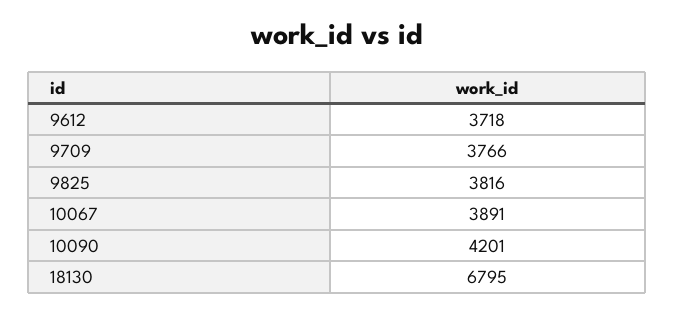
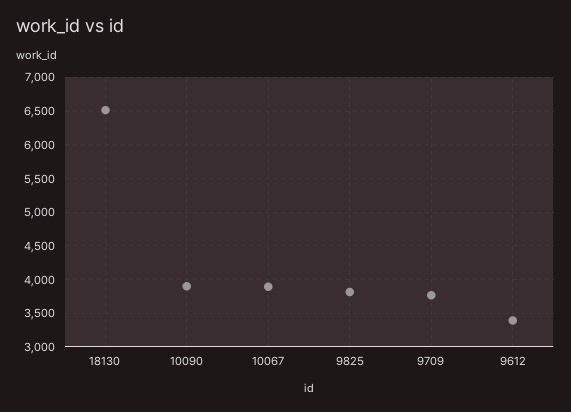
  {
-   "9612": 3718,
+   "9612": 3400,
    "9709": 3766,
    "9825": 3816,
    "10067": 3891,
-   "10090": 4201,
+   "10090": 3900,
-   "18130": 6795
+   "18130": 6500
  }

